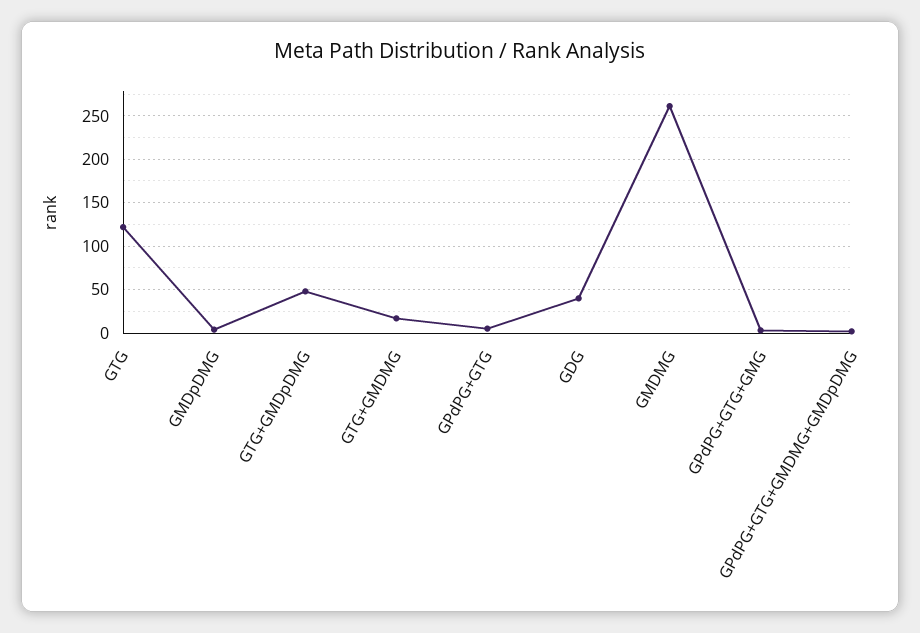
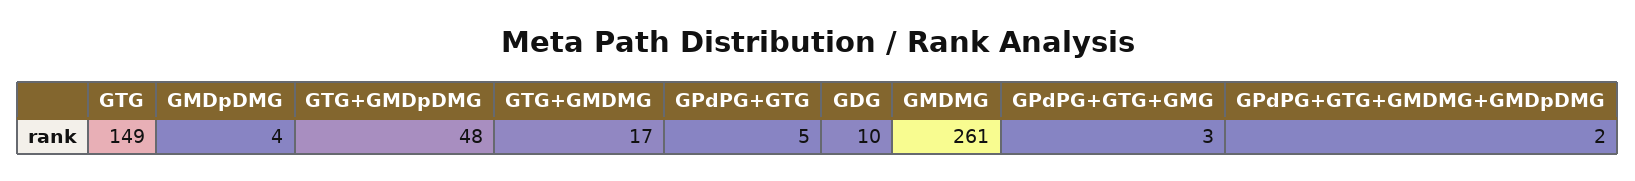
  {
-   "GTG": 120,
+   "GTG": 149,
    "GMDpDMG": 4,
    "GTG+GMDpDMG": 48,
    "GTG+GMDMG": 17,
    "GPdPG+GTG": 5,
-   "GDG": 40,
+   "GDG": 10,
    "GMDMG": 261,
    "GPdPG+GTG+GMG": 3,
    "GPdPG+GTG+GMDMG+GMDpDMG": 2
  }

